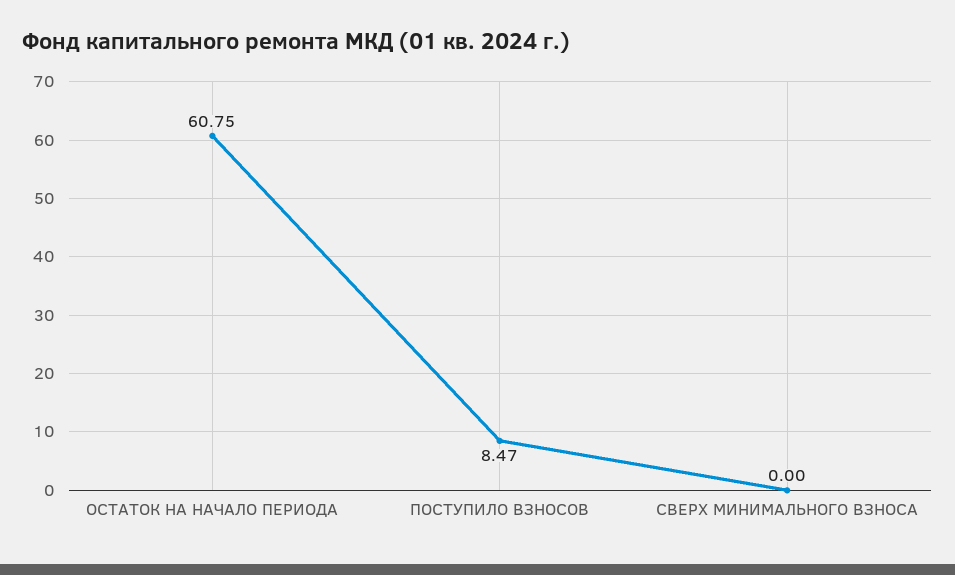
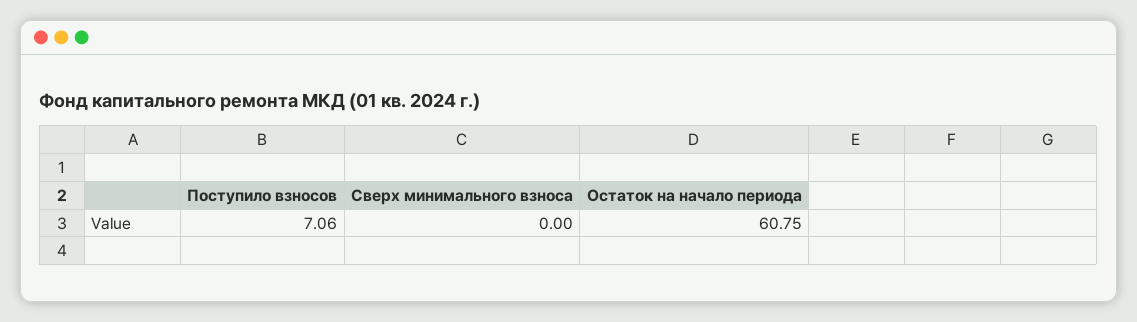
  {
    "ОСТАТОК НА НАЧАЛО ПЕРИОДА": 60.75,
-   "ПОСТУПИЛО ВЗНОСОВ": 8.47,
+   "ПОСТУПИЛО ВЗНОСОВ": 7.06,
    "СВЕРХ МИНИМАЛЬНОГО ВЗНОСА": 0
  }

